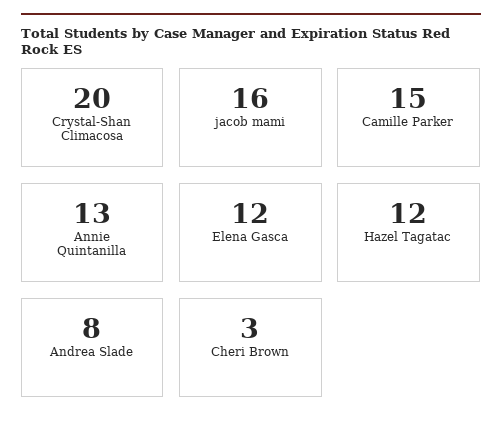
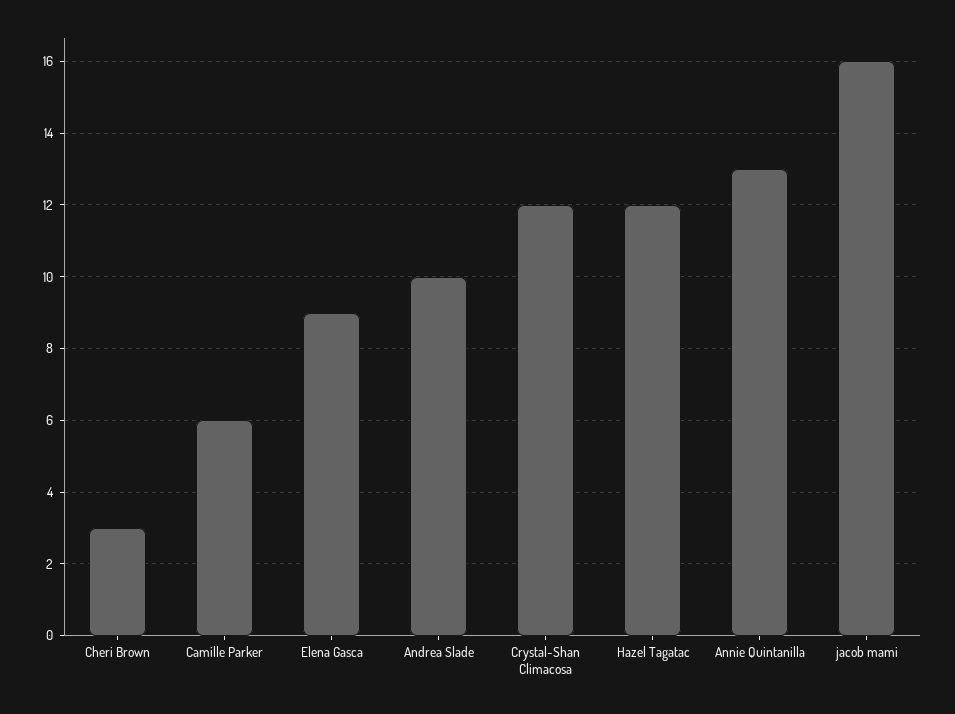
  {
-   "Crystal-Shan Climacosa": 20,
+   "Crystal-Shan Climacosa": 12,
    "jacob mami": 16,
-   "Camille Parker": 15,
+   "Camille Parker": 6,
    "Annie Quintanilla": 13,
-   "Elena Gasca": 12,
+   "Elena Gasca": 9,
    "Hazel Tagatac": 12,
-   "Andrea Slade": 8,
+   "Andrea Slade": 10,
    "Cheri Brown": 3
  }

